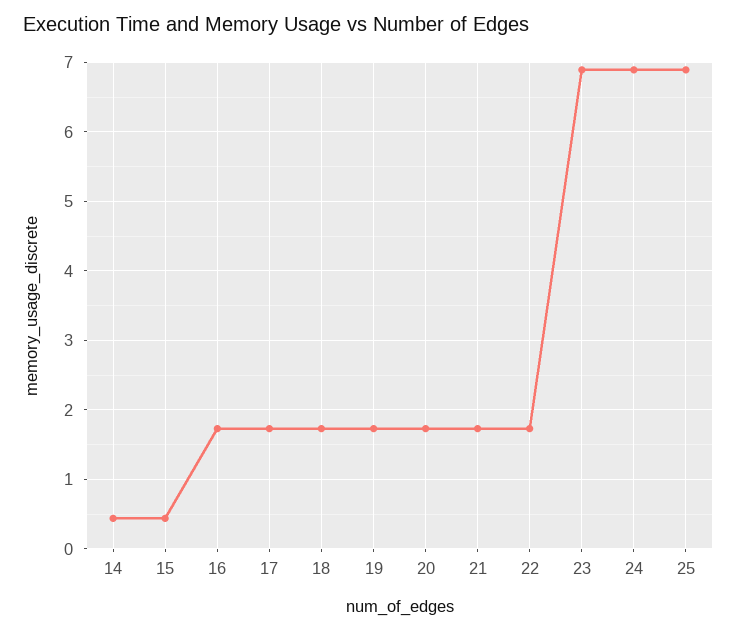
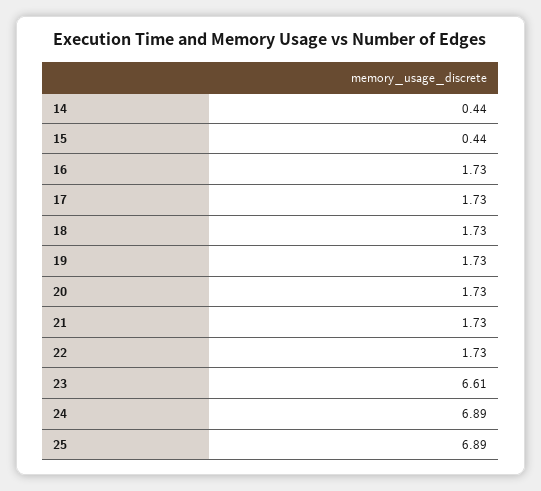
  {
    "14": 0.44,
    "15": 0.44,
    "16": 1.73,
    "17": 1.73,
    "18": 1.73,
    "19": 1.73,
    "20": 1.73,
    "21": 1.73,
    "22": 1.73,
-   "23": 6.9,
+   "23": 6.61,
    "24": 6.89,
    "25": 6.89
  }

